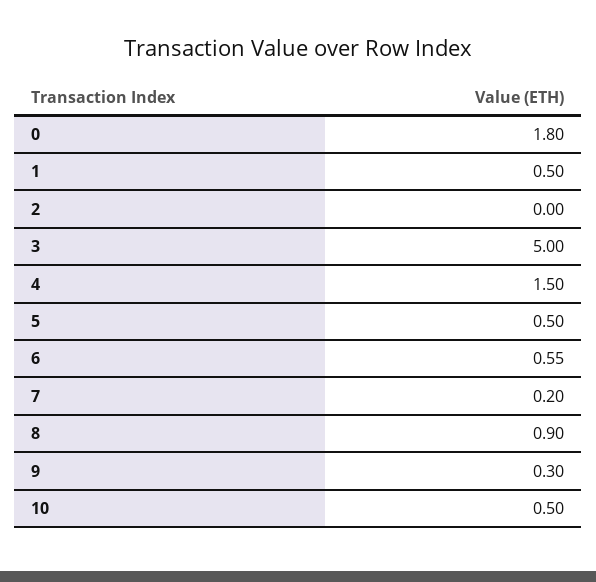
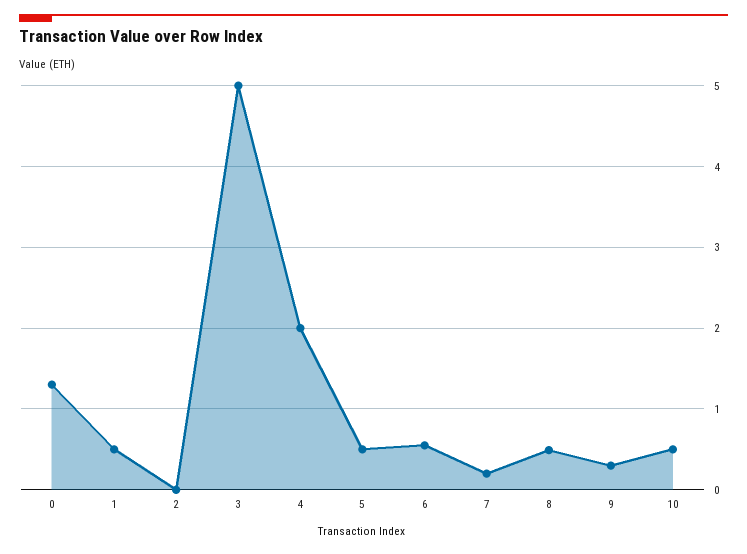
  {
-   "0": 1.8,
+   "0": 1.3,
    "1": 0.5,
    "2": 0,
    "3": 5,
-   "4": 1.5,
+   "4": 2,
    "5": 0.5,
    "6": 0.55,
    "7": 0.2,
-   "8": 0.9,
+   "8": 0.5,
    "9": 0.3,
    "10": 0.5
  }

